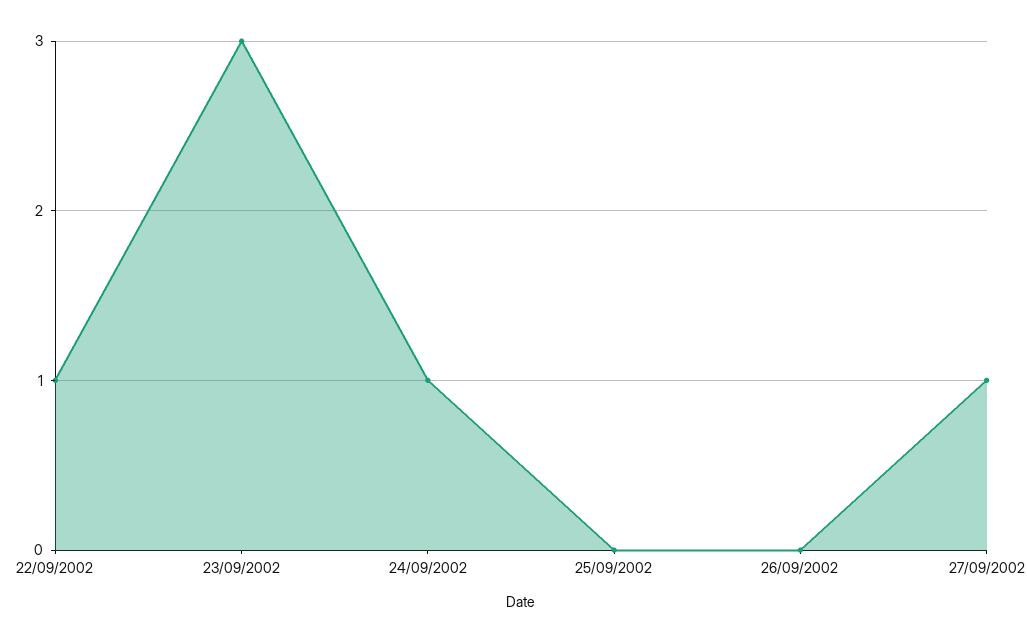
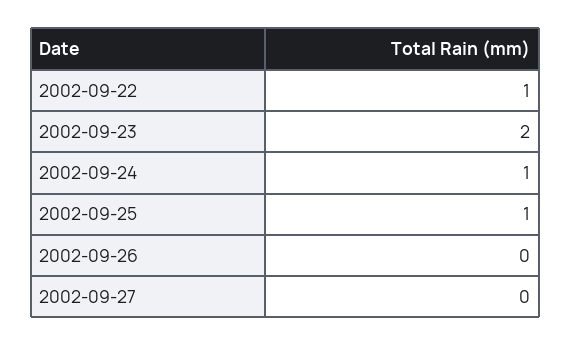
  {
    "22/09/2002": 1,
-   "23/09/2002": 3,
+   "23/09/2002": 2,
    "24/09/2002": 1,
-   "25/09/2002": 0,
+   "25/09/2002": 1,
    "26/09/2002": 0,
-   "27/09/2002": 1
+   "27/09/2002": 0
  }

